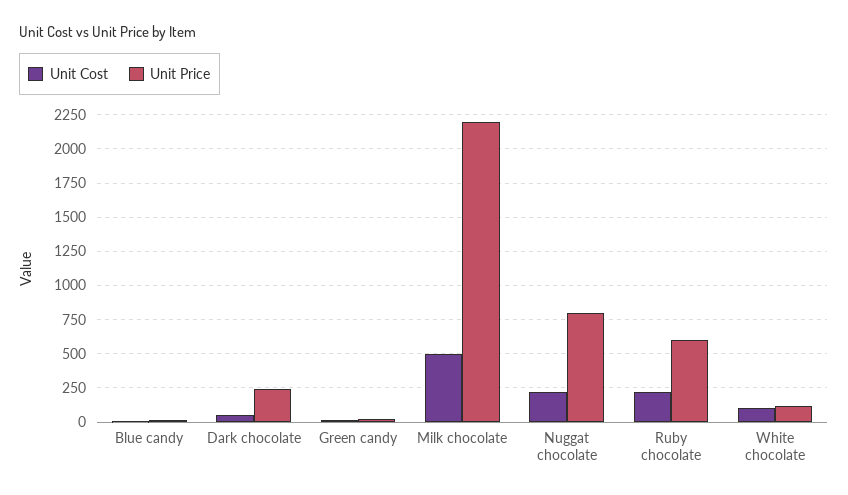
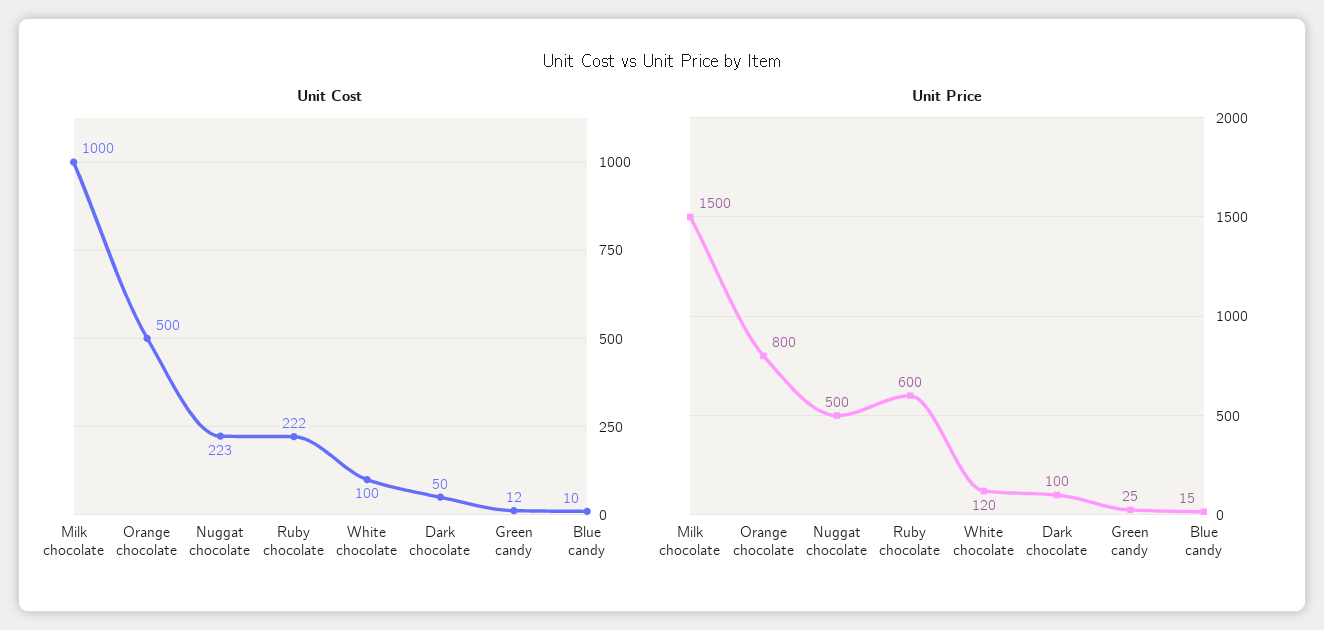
  {
    "Unit Cost": {
      "Blue candy": 10,
      "Dark chocolate": 50,
      "Green candy": 12,
-     "Milk chocolate": 500,
+     "Milk chocolate": 1000,
      "Nuggat chocolate": 223,
      "Ruby chocolate": 222,
-     "White chocolate": 100
+     "White chocolate": 100,
+     "Orange chocolate": 500
    },
    "Unit Price": {
      "Blue candy": 15,
-     "Dark chocolate": 250,
+     "Dark chocolate": 100,
      "Green candy": 25,
-     "Milk chocolate": 2200,
+     "Milk chocolate": 1500,
-     "Nuggat chocolate": 800,
+     "Nuggat chocolate": 500,
      "Ruby chocolate": 600,
-     "White chocolate": 120
+     "White chocolate": 120,
+     "Orange chocolate": 800
    }
  }

